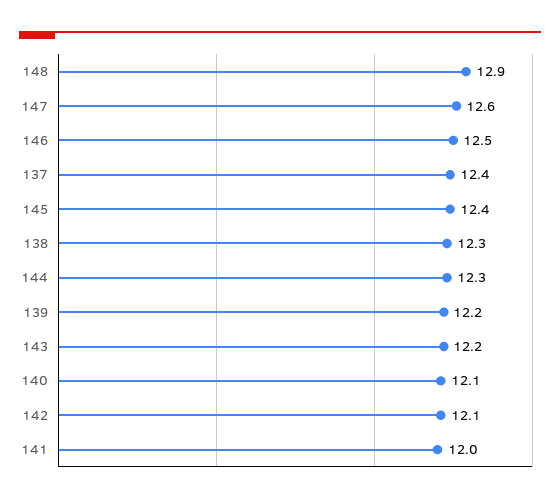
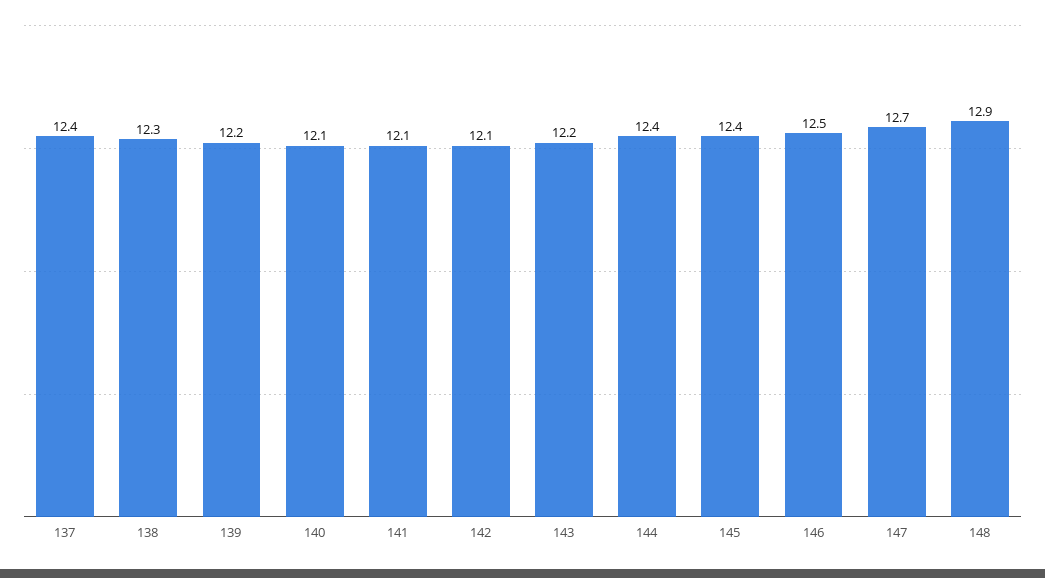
  {
    "148": 12.9,
-   "147": 12.6,
+   "147": 12.7,
    "146": 12.5,
    "137": 12.4,
    "145": 12.4,
    "138": 12.3,
-   "144": 12.3,
+   "144": 12.4,
    "139": 12.2,
    "143": 12.2,
    "140": 12.1,
    "142": 12.1,
-   "141": 12
+   "141": 12.1
  }

